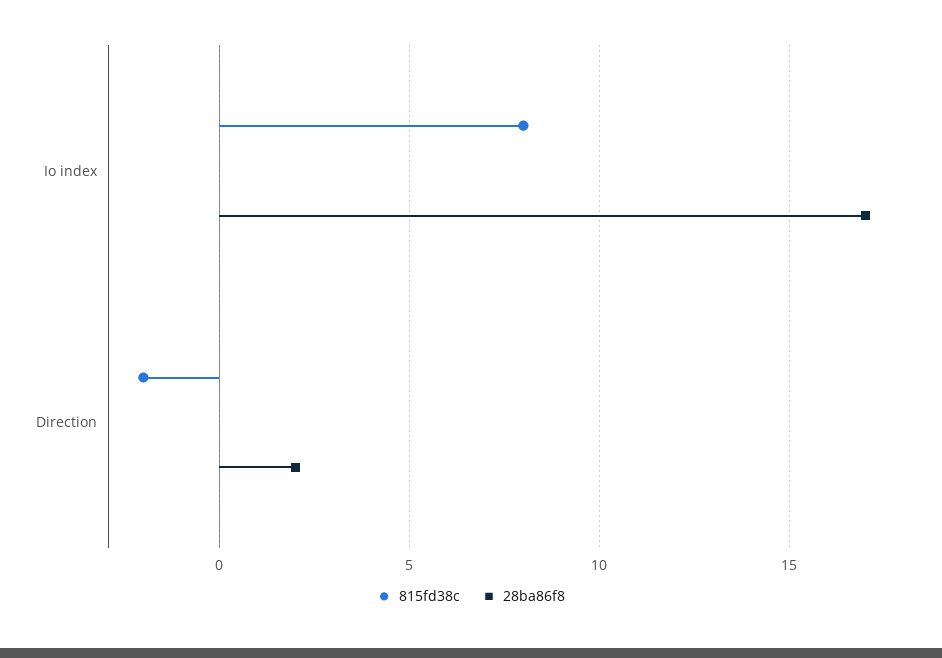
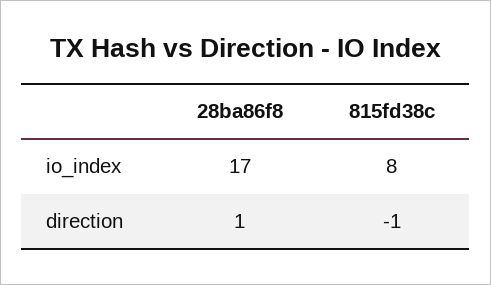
  {
    "815fd38c": {
      "Io index": 8,
-     "Direction": -2
+     "Direction": -1
    },
    "28ba86f8": {
      "Io index": 17,
-     "Direction": 2
+     "Direction": 1
    }
  }

